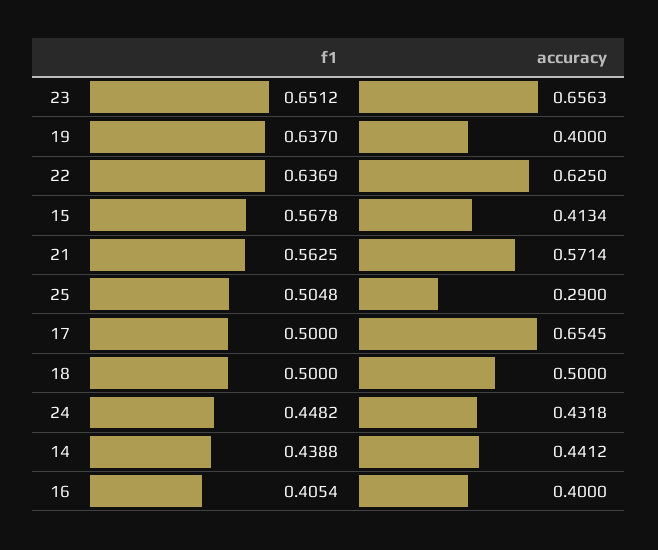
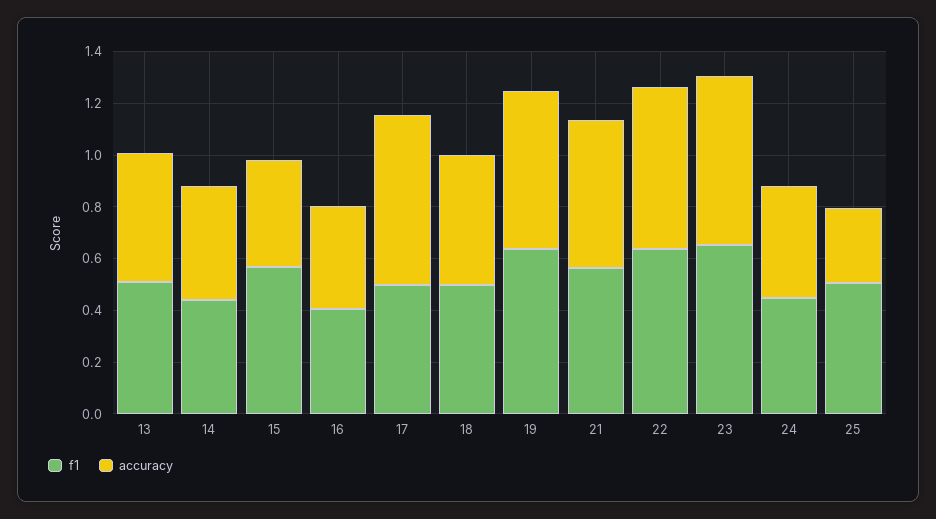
  {
    "f1": {
      "23": 0.6512,
      "19": 0.637,
      "22": 0.6369,
      "15": 0.5678,
      "21": 0.5625,
      "25": 0.5048,
      "17": 0.5,
      "18": 0.5,
      "24": 0.4482,
      "14": 0.4388,
-     "16": 0.4054
+     "16": 0.4054,
+     "13": 0.5
    },
    "accuracy": {
      "23": 0.6563,
-     "19": 0.4,
+     "19": 0.6,
      "22": 0.625,
      "15": 0.4134,
      "21": 0.5714,
      "25": 0.29,
      "17": 0.6545,
      "18": 0.5,
      "24": 0.4318,
      "14": 0.4412,
-     "16": 0.4
+     "16": 0.4,
+     "13": 0.5
    }
  }

